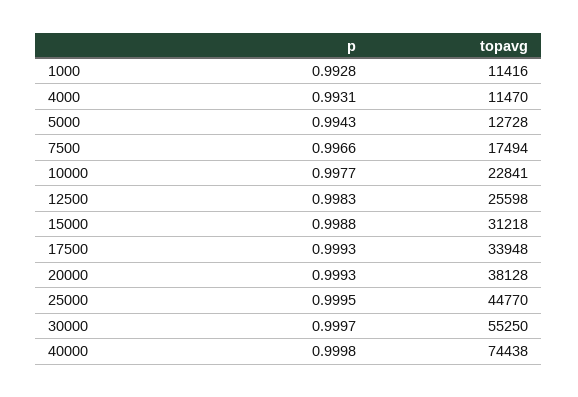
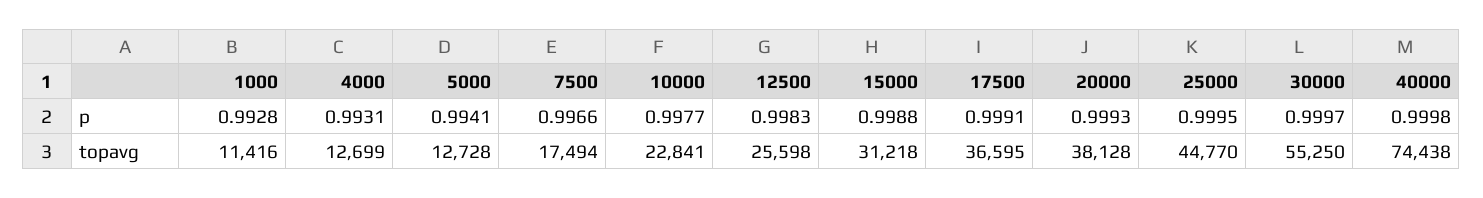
  {
    "p": {
      "1000": 0.9928,
      "4000": 0.9931,
-     "5000": 0.9943,
+     "5000": 0.9941,
      "7500": 0.9966,
      "10000": 0.9977,
      "12500": 0.9983,
      "15000": 0.9988,
-     "17500": 0.9993,
+     "17500": 0.9991,
      "20000": 0.9993,
      "25000": 0.9995,
      "30000": 0.9997,
      "40000": 0.9998
    },
    "topavg": {
      "1000": 11416,
-     "4000": 11470,
+     "4000": 12699,
      "5000": 12728,
      "7500": 17494,
      "10000": 22841,
      "12500": 25598,
      "15000": 31218,
-     "17500": 33948,
+     "17500": 36595,
      "20000": 38128,
      "25000": 44770,
      "30000": 55250,
      "40000": 74438
    }
  }

